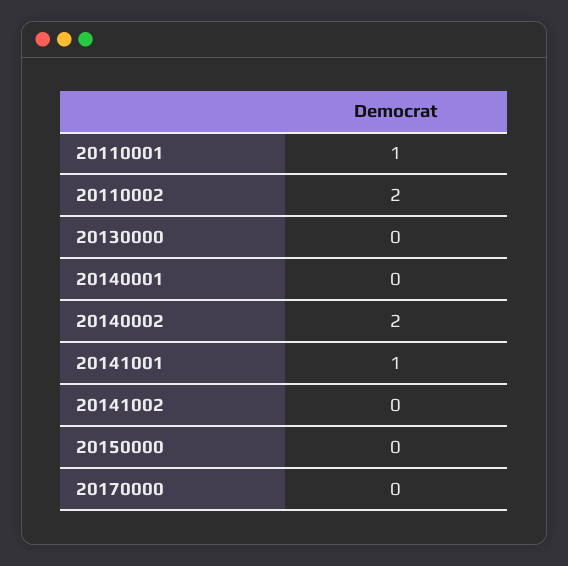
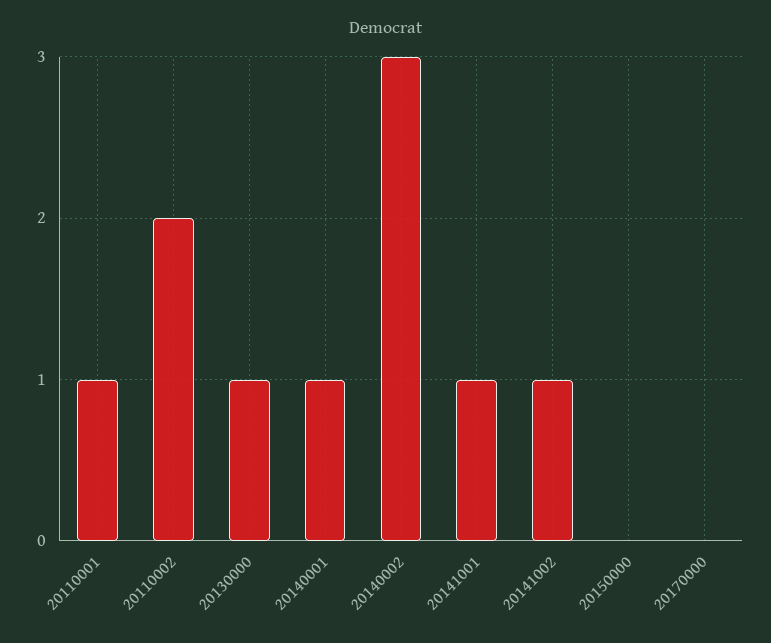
  {
    "20110001": 1,
    "20110002": 2,
-   "20130000": 0,
+   "20130000": 1,
-   "20140001": 0,
+   "20140001": 1,
-   "20140002": 2,
+   "20140002": 3,
    "20141001": 1,
-   "20141002": 0,
+   "20141002": 1,
    "20150000": 0,
    "20170000": 0
  }

